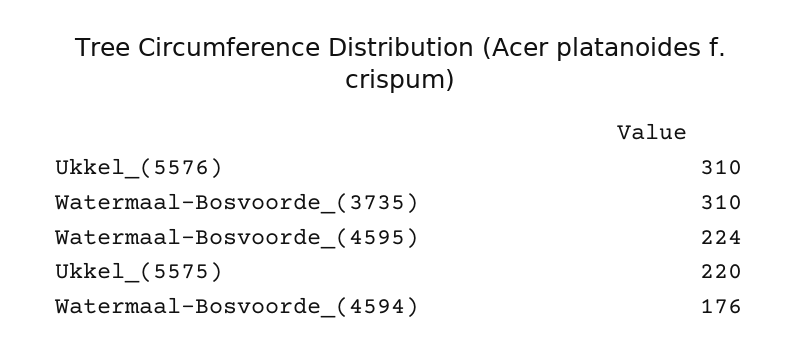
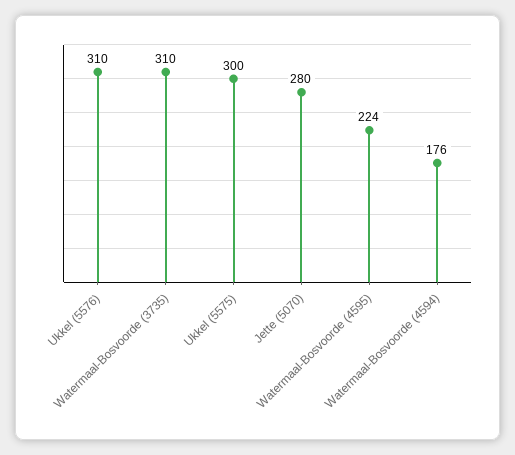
  {
    "Ukkel_(5576)": 310,
    "Watermaal-Bosvoorde_(3735)": 310,
    "Watermaal-Bosvoorde_(4595)": 224,
-   "Ukkel_(5575)": 220,
+   "Ukkel_(5575)": 300,
-   "Watermaal-Bosvoorde_(4594)": 176
+   "Watermaal-Bosvoorde_(4594)": 176,
+   "Jette (5070)": 280
  }

